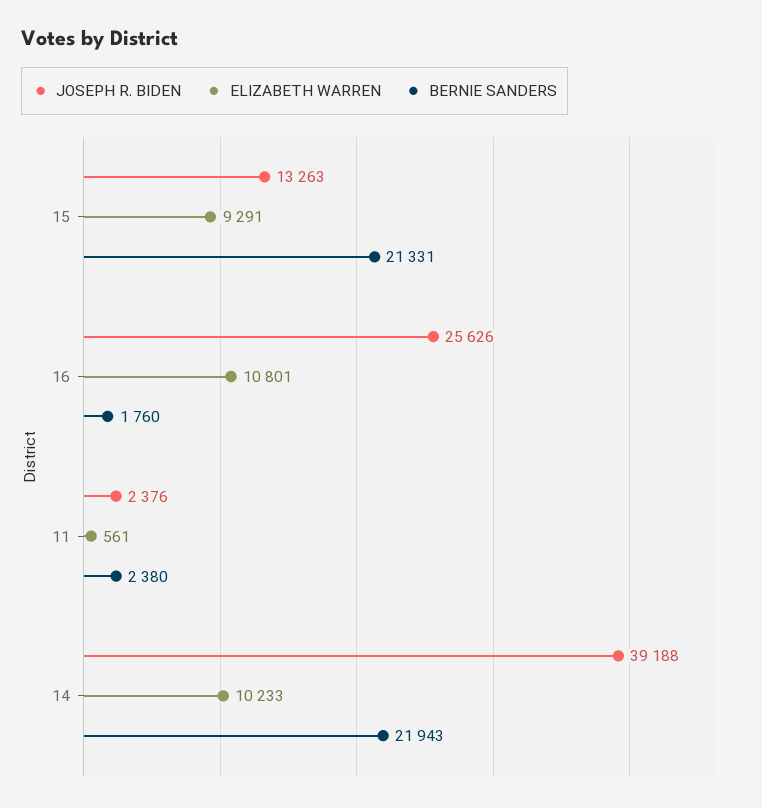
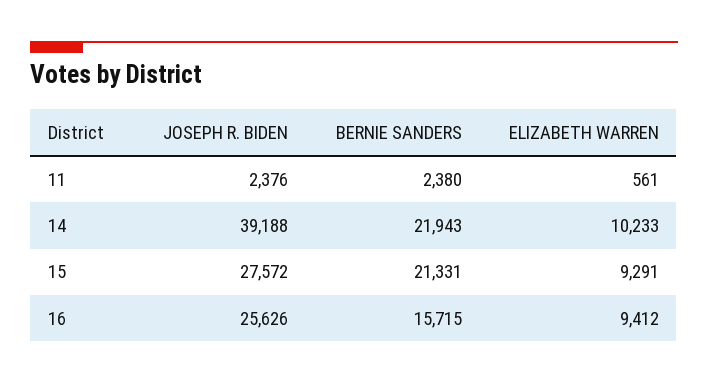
  {
    "JOSEPH R. BIDEN": {
-     "15": 13263,
+     "15": 27572,
      "16": 25626,
      "11": 2376,
      "14": 39188
    },
    "ELIZABETH WARREN": {
      "15": 9291,
-     "16": 10801,
+     "16": 9412,
      "11": 561,
      "14": 10233
    },
    "BERNIE SANDERS": {
      "15": 21331,
-     "16": 1760,
+     "16": 15715,
      "11": 2380,
      "14": 21943
    }
  }

